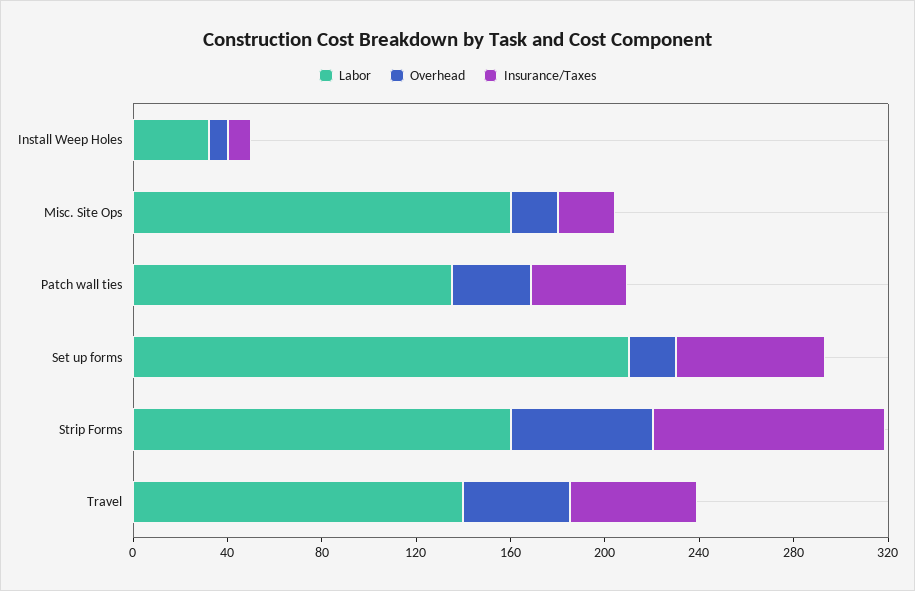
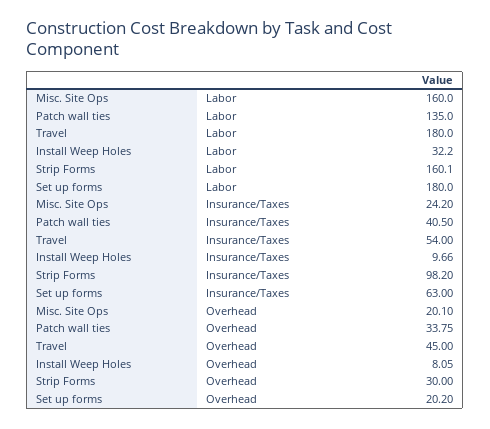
  {
    "Labor": {
      "Install Weep Holes": 32.2,
      "Misc. Site Ops": 160,
      "Patch wall ties": 135,
-     "Set up forms": 210,
+     "Set up forms": 180,
      "Strip Forms": 160.1,
-     "Travel": 140
+     "Travel": 180
    },
    "Overhead": {
      "Install Weep Holes": 8.05,
      "Misc. Site Ops": 20.1,
      "Patch wall ties": 33.75,
      "Set up forms": 20.2,
-     "Strip Forms": 60,
+     "Strip Forms": 30,
      "Travel": 45
    },
    "Insurance/Taxes": {
      "Install Weep Holes": 9.66,
      "Misc. Site Ops": 24.2,
      "Patch wall ties": 40.5,
      "Set up forms": 63,
      "Strip Forms": 98.2,
      "Travel": 54
    }
  }

